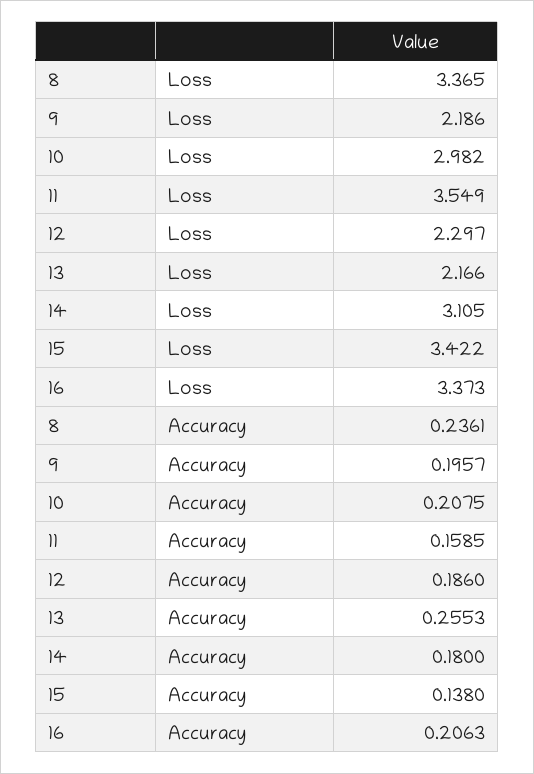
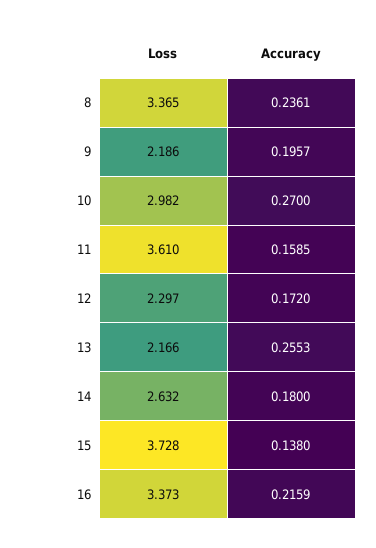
  {
    "8": {
      "Loss": 3.365,
      "Accuracy": 0.2361
    },
    "9": {
      "Loss": 2.186,
      "Accuracy": 0.1957
    },
    "10": {
      "Loss": 2.982,
-     "Accuracy": 0.2075
+     "Accuracy": 0.27
    },
    "11": {
-     "Loss": 3.549,
+     "Loss": 3.61,
      "Accuracy": 0.1585
    },
    "12": {
      "Loss": 2.297,
-     "Accuracy": 0.186
+     "Accuracy": 0.172
    },
    "13": {
      "Loss": 2.166,
      "Accuracy": 0.2553
    },
    "14": {
-     "Loss": 3.105,
+     "Loss": 2.632,
      "Accuracy": 0.18
    },
    "15": {
-     "Loss": 3.422,
+     "Loss": 3.728,
      "Accuracy": 0.138
    },
    "16": {
      "Loss": 3.373,
-     "Accuracy": 0.2063
+     "Accuracy": 0.2159
    }
  }

